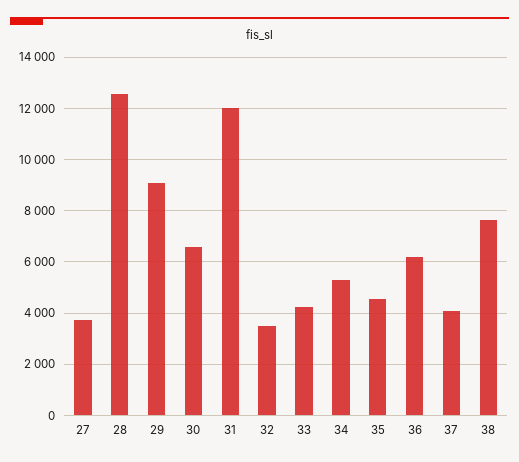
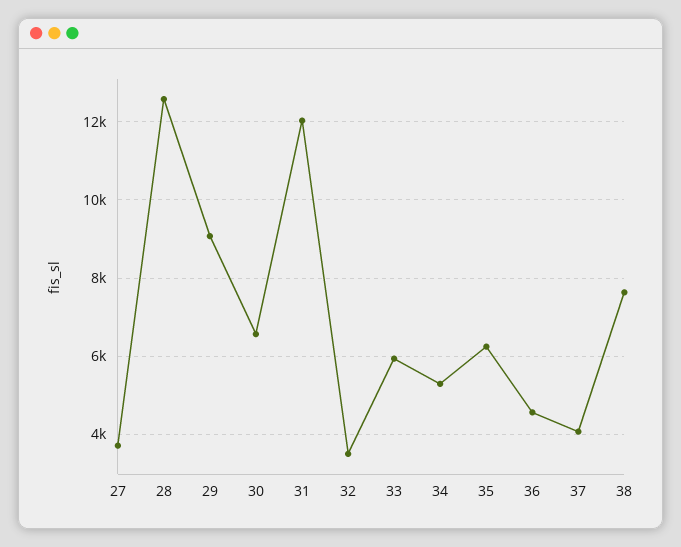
  {
    "27": 3800,
    "28": 12600,
    "29": 9000,
    "30": 6600,
    "31": 12000,
    "32": 3600,
-   "33": 4250,
+   "33": 6000,
    "34": 5200,
-   "35": 4500,
+   "35": 6200,
-   "36": 6250,
+   "36": 4600,
    "37": 4000,
    "38": 7600
  }

